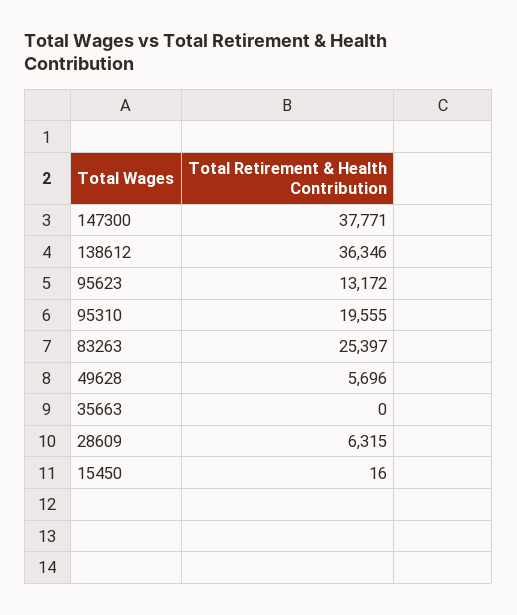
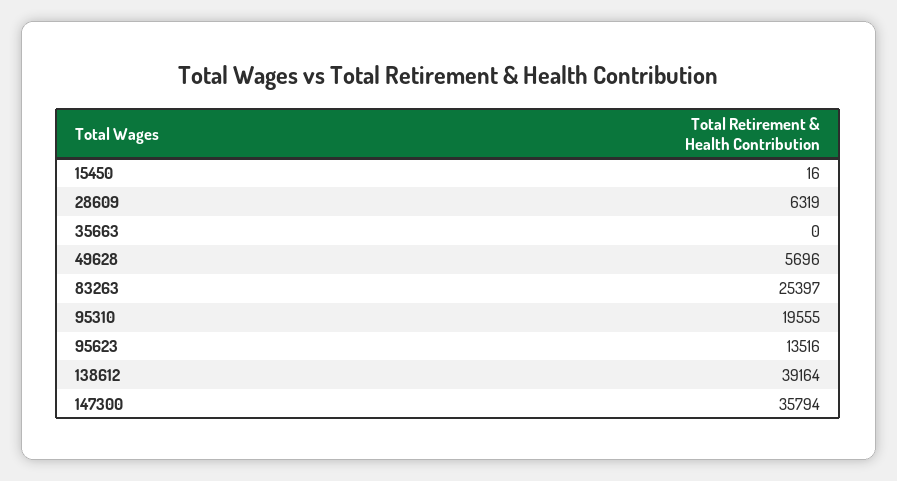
  {
-   "147300": 37771,
+   "147300": 35794,
-   "138612": 36346,
+   "138612": 39164,
-   "95623": 13172,
+   "95623": 13516,
    "95310": 19555,
    "83263": 25397,
    "49628": 5696,
    "35663": 0,
-   "28609": 6315,
+   "28609": 6319,
    "15450": 16
  }

